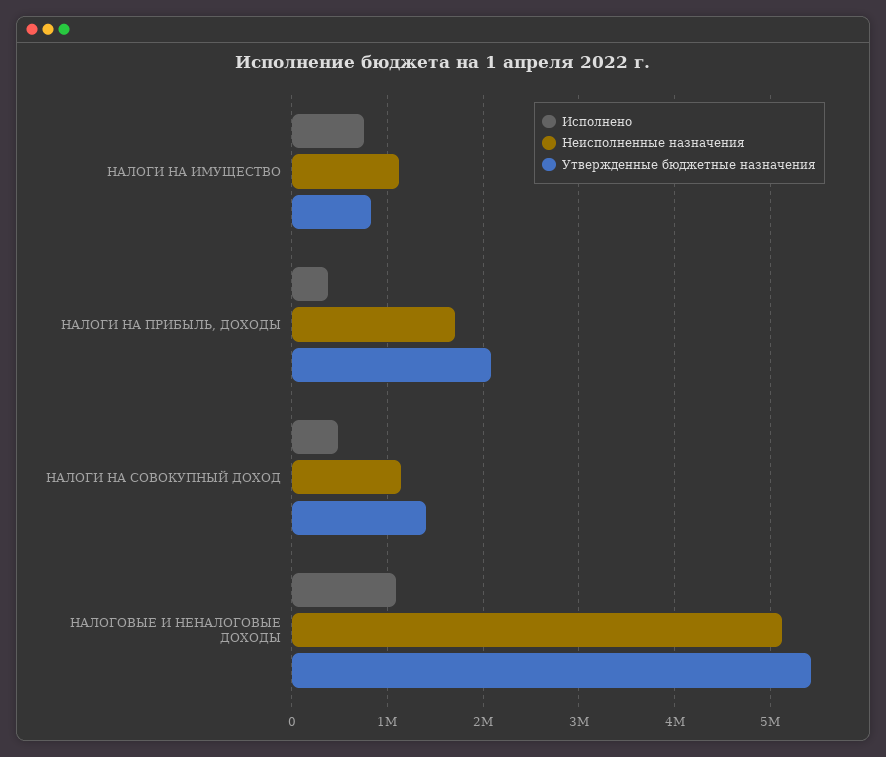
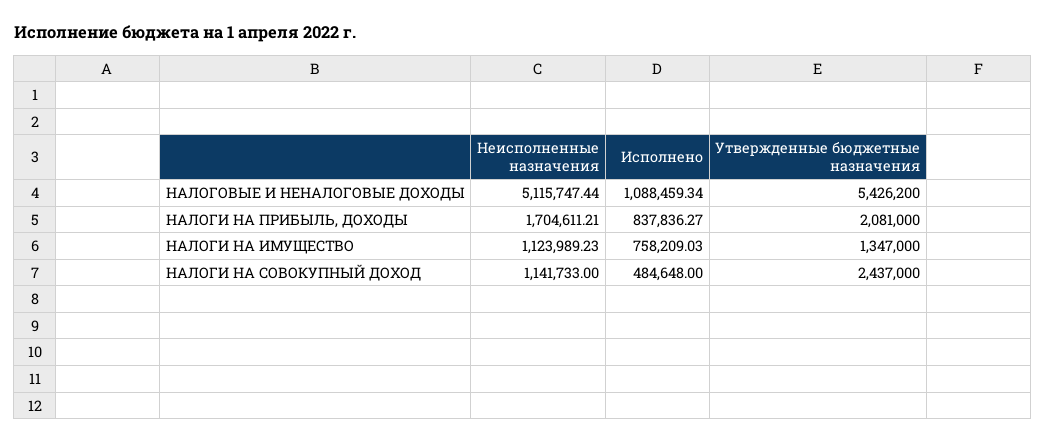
  {
    "Исполнено": {
      "НАЛОГИ НА ИМУЩЕСТВО": 758209.03,
-     "НАЛОГИ НА ПРИБЫЛЬ, ДОХОДЫ": 400000,
+     "НАЛОГИ НА ПРИБЫЛЬ, ДОХОДЫ": 837836.27,
      "НАЛОГИ НА СОВОКУПНЫЙ ДОХОД": 484648,
      "НАЛОГОВЫЕ И НЕНАЛОГОВЫЕ ДОХОДЫ": 1088459.34
    },
    "Неисполненные назначения": {
      "НАЛОГИ НА ИМУЩЕСТВО": 1123989.23,
      "НАЛОГИ НА ПРИБЫЛЬ, ДОХОДЫ": 1704611.21,
      "НАЛОГИ НА СОВОКУПНЫЙ ДОХОД": 1141733,
      "НАЛОГОВЫЕ И НЕНАЛОГОВЫЕ ДОХОДЫ": 5115747.44
    },
    "Утвержденные бюджетные назначения": {
-     "НАЛОГИ НА ИМУЩЕСТВО": 800000,
+     "НАЛОГИ НА ИМУЩЕСТВО": 1347000,
      "НАЛОГИ НА ПРИБЫЛЬ, ДОХОДЫ": 2081000,
-     "НАЛОГИ НА СОВОКУПНЫЙ ДОХОД": 1400000,
+     "НАЛОГИ НА СОВОКУПНЫЙ ДОХОД": 2437000,
      "НАЛОГОВЫЕ И НЕНАЛОГОВЫЕ ДОХОДЫ": 5426200
    }
  }

